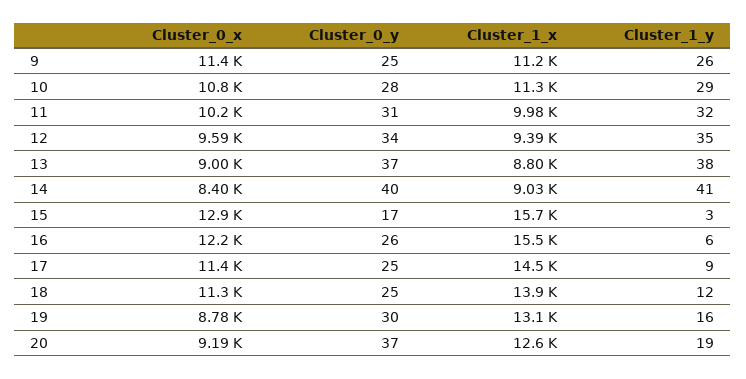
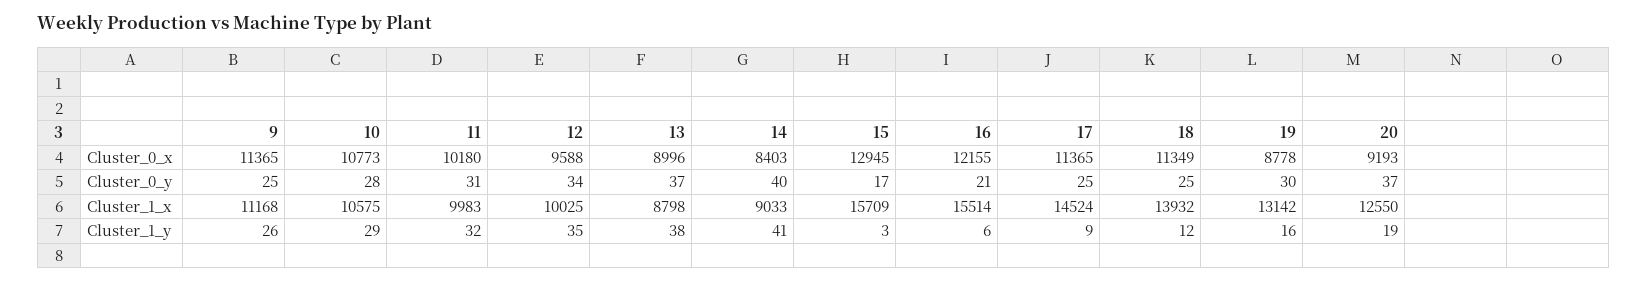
  {
    "Cluster_0_x": {
      "9": 11365,
      "10": 10773,
      "11": 10180,
      "12": 9588,
      "13": 8996,
      "14": 8403,
      "15": 12945,
      "16": 12155,
      "17": 11365,
      "18": 11349,
      "19": 8778,
      "20": 9193
    },
    "Cluster_0_y": {
      "9": 25,
      "10": 28,
      "11": 31,
      "12": 34,
      "13": 37,
      "14": 40,
      "15": 17,
-     "16": 26,
+     "16": 21,
      "17": 25,
      "18": 25,
      "19": 30,
      "20": 37
    },
    "Cluster_1_x": {
      "9": 11168,
-     "10": 11300,
+     "10": 10575,
      "11": 9983,
-     "12": 9390,
+     "12": 10025,
      "13": 8798,
      "14": 9033,
      "15": 15709,
      "16": 15514,
      "17": 14524,
      "18": 13932,
      "19": 13142,
      "20": 12550
    },
    "Cluster_1_y": {
      "9": 26,
      "10": 29,
      "11": 32,
      "12": 35,
      "13": 38,
      "14": 41,
      "15": 3,
      "16": 6,
      "17": 9,
      "18": 12,
      "19": 16,
      "20": 19
    }
  }

